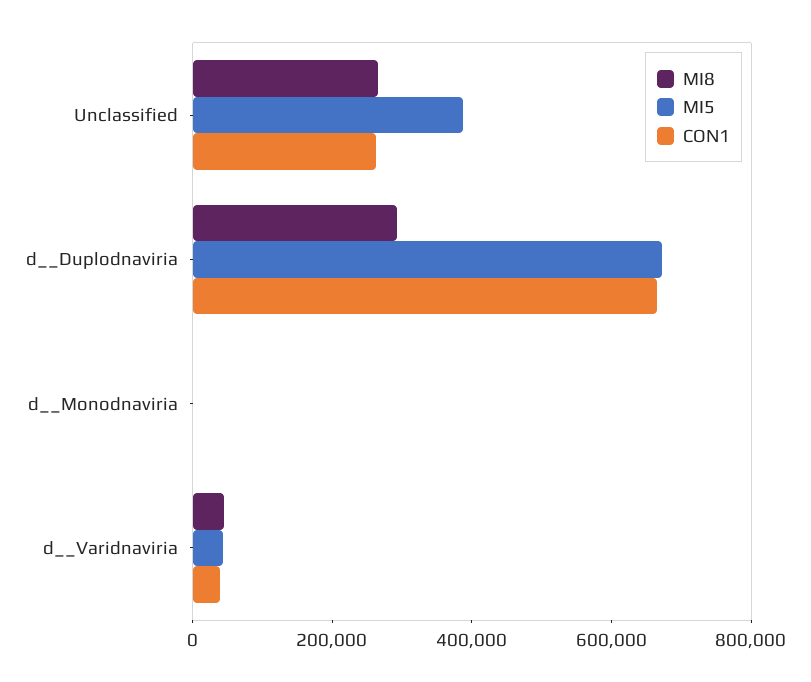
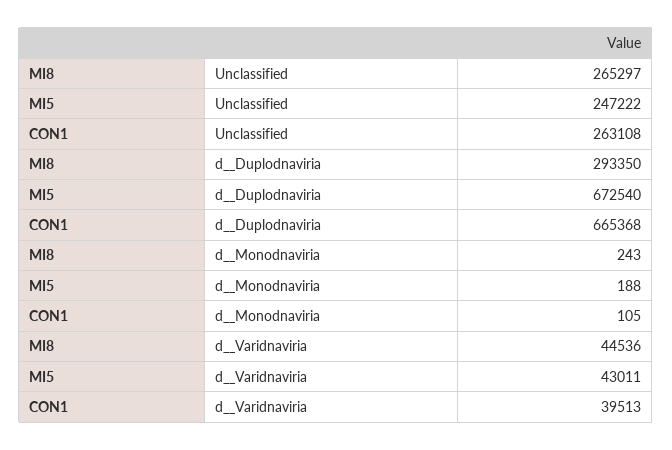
  {
    "MI8": {
      "Unclassified": 265297,
      "d__Duplodnaviria": 293350,
      "d__Monodnaviria": 243,
      "d__Varidnaviria": 44536
    },
    "MI5": {
-     "Unclassified": 400000,
+     "Unclassified": 247222,
      "d__Duplodnaviria": 672540,
      "d__Monodnaviria": 188,
      "d__Varidnaviria": 43011
    },
    "CON1": {
      "Unclassified": 263108,
      "d__Duplodnaviria": 665368,
      "d__Monodnaviria": 105,
      "d__Varidnaviria": 39513
    }
  }

